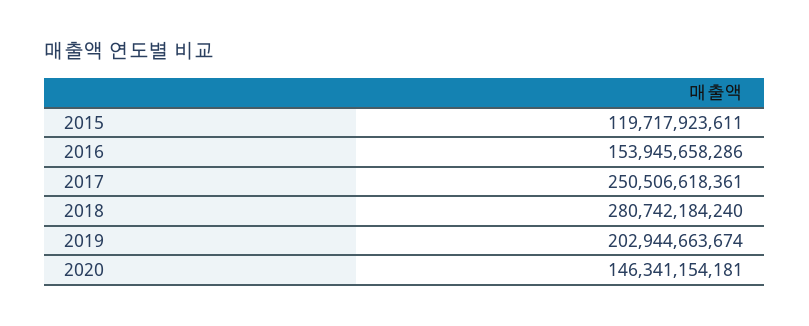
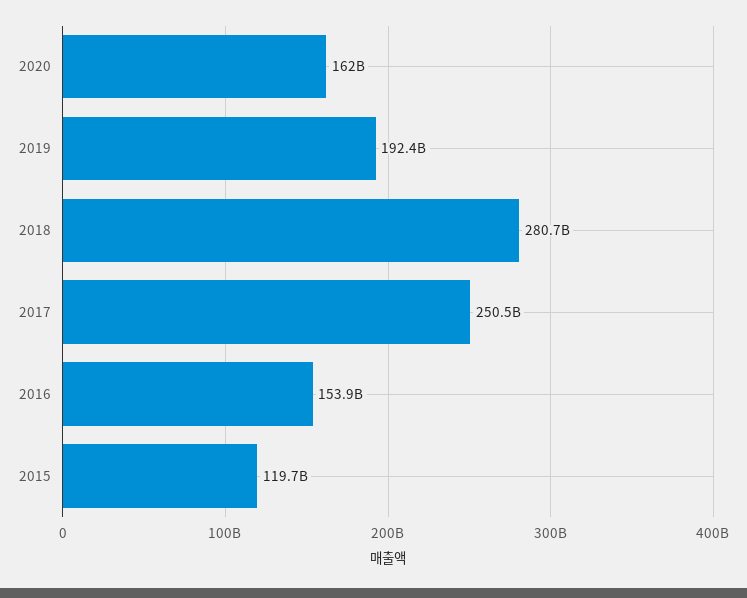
  {
    "2015": 119717923611,
    "2016": 153945658286,
    "2017": 250506618361,
    "2018": 280742184240,
-   "2019": 202944663674,
+   "2019": 192400000000,
-   "2020": 146341154181
+   "2020": 162000000000
  }

